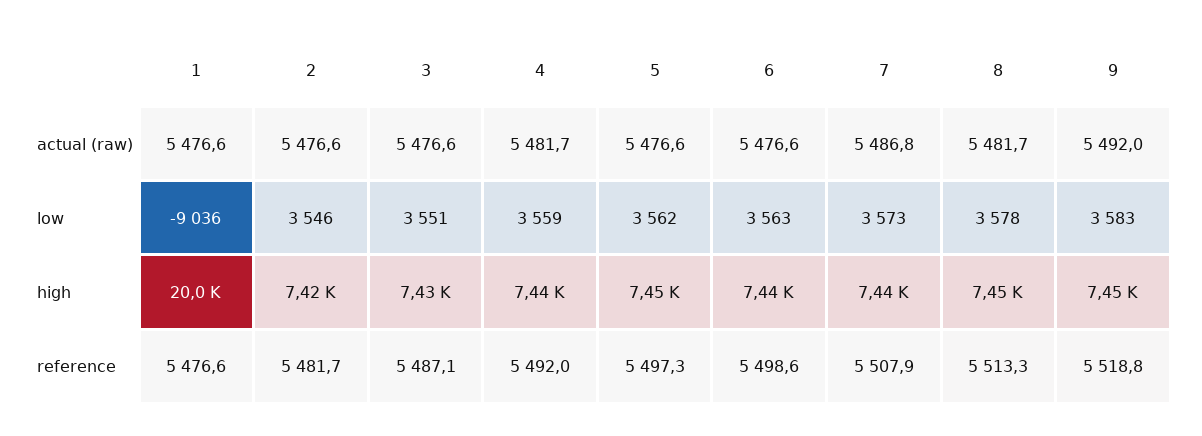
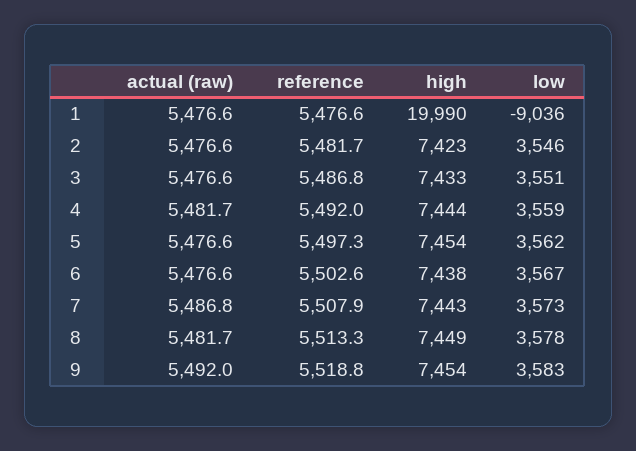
  {
    "1": {
      "actual (raw)": 5476.6,
      "low": -9036,
      "high": 19990,
      "reference": 5476.6
    },
    "2": {
      "actual (raw)": 5476.6,
      "low": 3546,
      "high": 7423,
      "reference": 5481.7
    },
    "3": {
      "actual (raw)": 5476.6,
      "low": 3551,
      "high": 7433,
-     "reference": 5487.1
+     "reference": 5486.8
    },
    "4": {
      "actual (raw)": 5481.7,
      "low": 3559,
      "high": 7444,
      "reference": 5492
    },
    "5": {
      "actual (raw)": 5476.6,
      "low": 3562,
      "high": 7454,
      "reference": 5497.3
    },
    "6": {
      "actual (raw)": 5476.6,
-     "low": 3563,
+     "low": 3567,
      "high": 7438,
-     "reference": 5498.6
+     "reference": 5502.6
    },
    "7": {
      "actual (raw)": 5486.8,
      "low": 3573,
      "high": 7443,
      "reference": 5507.9
    },
    "8": {
      "actual (raw)": 5481.7,
      "low": 3578,
      "high": 7449,
      "reference": 5513.3
    },
    "9": {
      "actual (raw)": 5492,
      "low": 3583,
      "high": 7454,
      "reference": 5518.8
    }
  }

